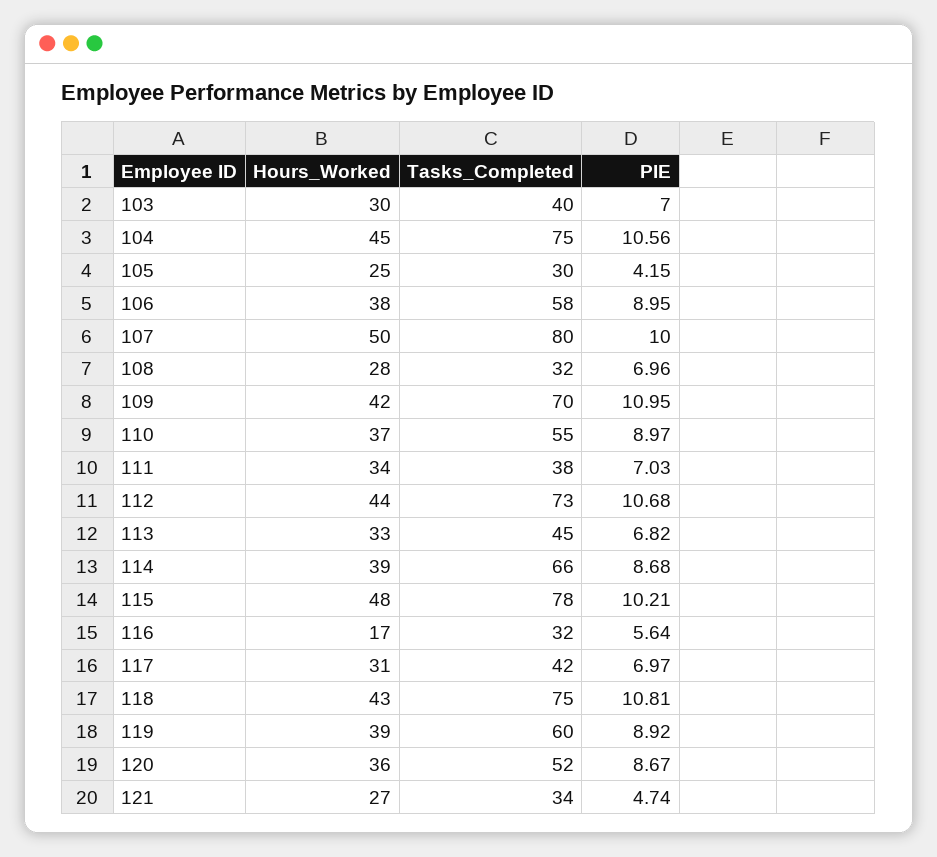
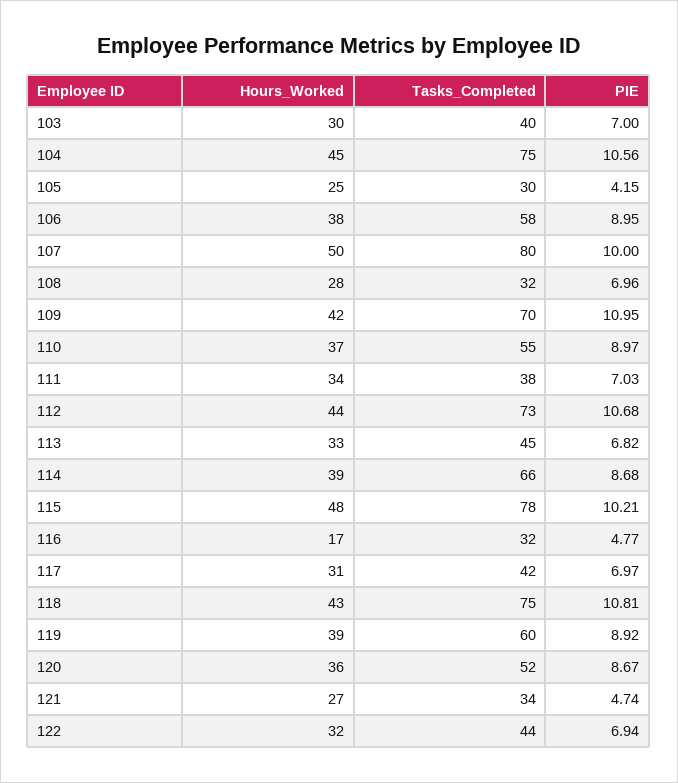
  {
    "Hours_Worked": {
      "103": 30,
      "104": 45,
      "105": 25,
      "106": 38,
      "107": 50,
      "108": 28,
      "109": 42,
      "110": 37,
      "111": 34,
      "112": 44,
      "113": 33,
      "114": 39,
      "115": 48,
      "116": 17,
      "117": 31,
      "118": 43,
      "119": 39,
      "120": 36,
-     "121": 27
+     "121": 27,
+     "122": 32
    },
    "Tasks_Completed": {
      "103": 40,
      "104": 75,
      "105": 30,
      "106": 58,
      "107": 80,
      "108": 32,
      "109": 70,
      "110": 55,
      "111": 38,
      "112": 73,
      "113": 45,
      "114": 66,
      "115": 78,
      "116": 32,
      "117": 42,
      "118": 75,
      "119": 60,
      "120": 52,
-     "121": 34
+     "121": 34,
+     "122": 44
    },
    "PIE": {
      "103": 7,
      "104": 10.56,
      "105": 4.15,
      "106": 8.95,
      "107": 10,
      "108": 6.96,
      "109": 10.95,
      "110": 8.97,
      "111": 7.03,
      "112": 10.68,
      "113": 6.82,
      "114": 8.68,
      "115": 10.21,
-     "116": 5.64,
+     "116": 4.77,
      "117": 6.97,
      "118": 10.81,
      "119": 8.92,
      "120": 8.67,
-     "121": 4.74
+     "121": 4.74,
+     "122": 6.94
    }
  }

